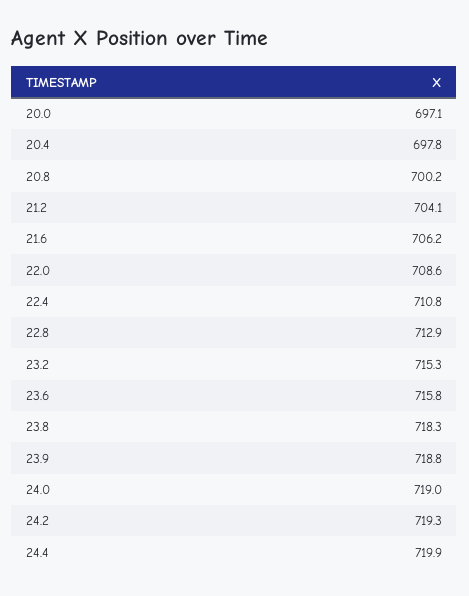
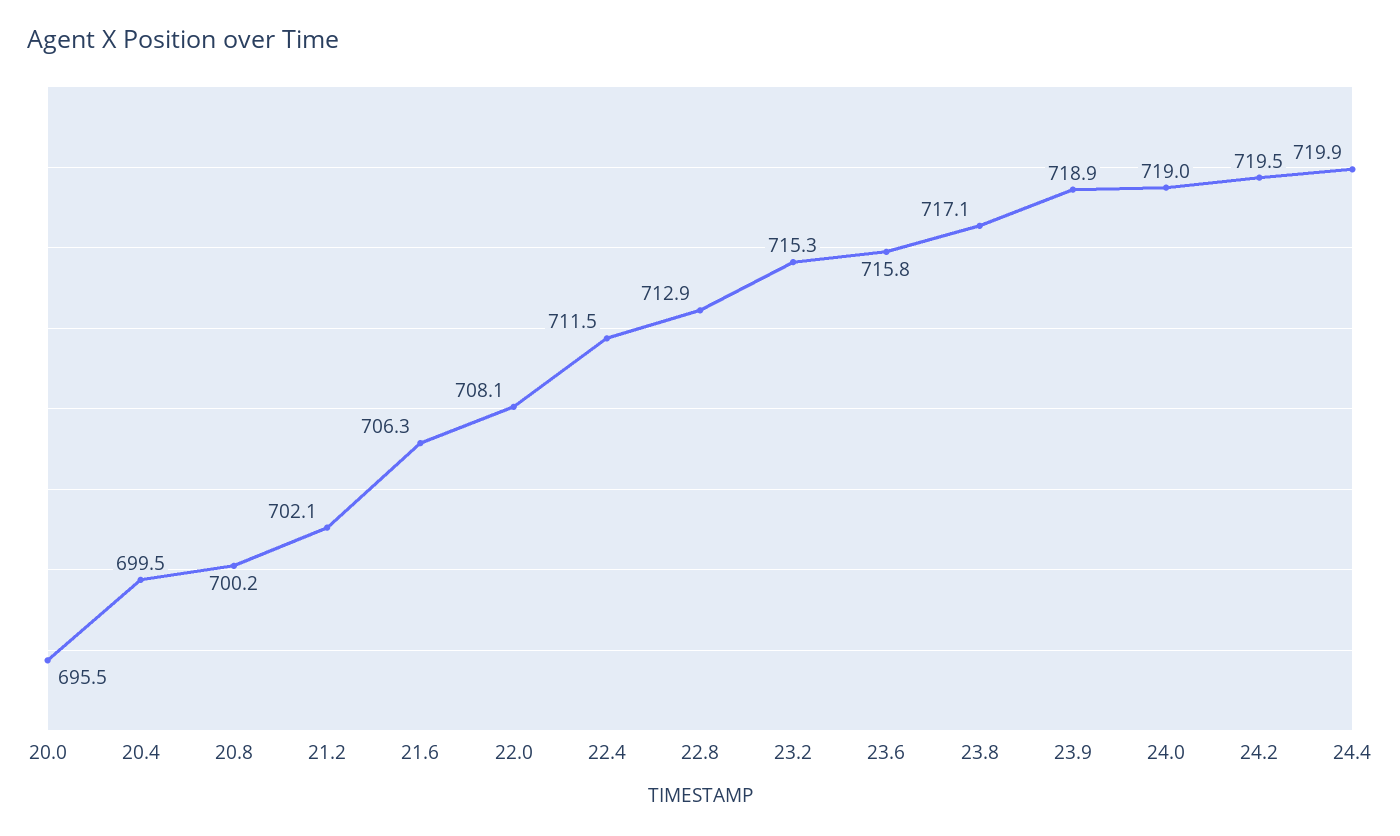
  {
-   "20.0": 697.1,
+   "20.0": 695.5,
-   "20.4": 697.8,
+   "20.4": 699.5,
    "20.8": 700.2,
-   "21.2": 704.1,
+   "21.2": 702.1,
-   "21.6": 706.2,
+   "21.6": 706.3,
-   "22.0": 708.6,
+   "22.0": 708.1,
-   "22.4": 710.8,
+   "22.4": 711.5,
    "22.8": 712.9,
    "23.2": 715.3,
    "23.6": 715.8,
-   "23.8": 718.3,
+   "23.8": 717.1,
-   "23.9": 718.8,
+   "23.9": 718.9,
    "24.0": 719,
-   "24.2": 719.3,
+   "24.2": 719.5,
    "24.4": 719.9
  }

